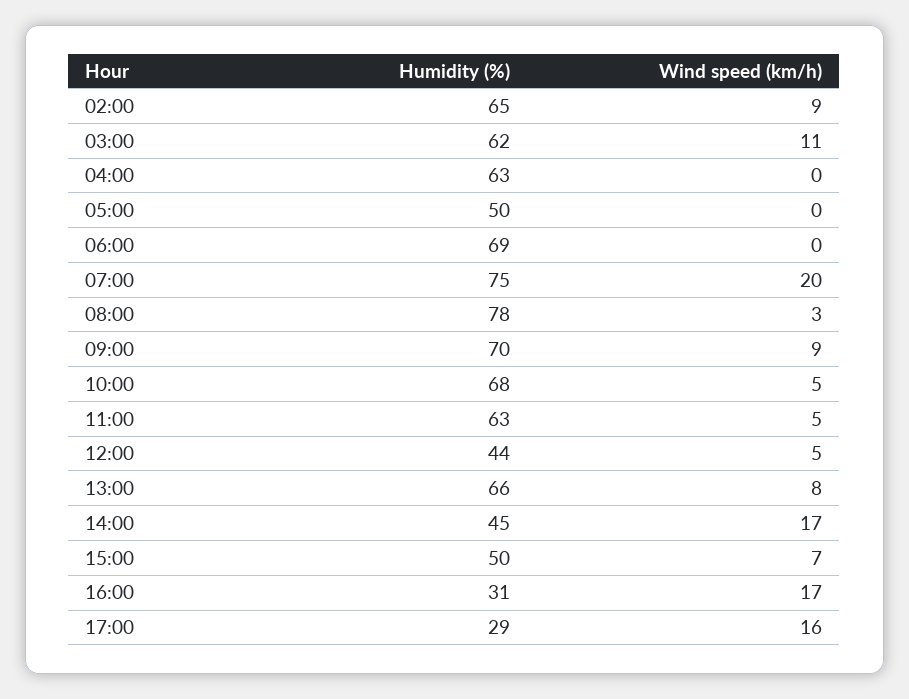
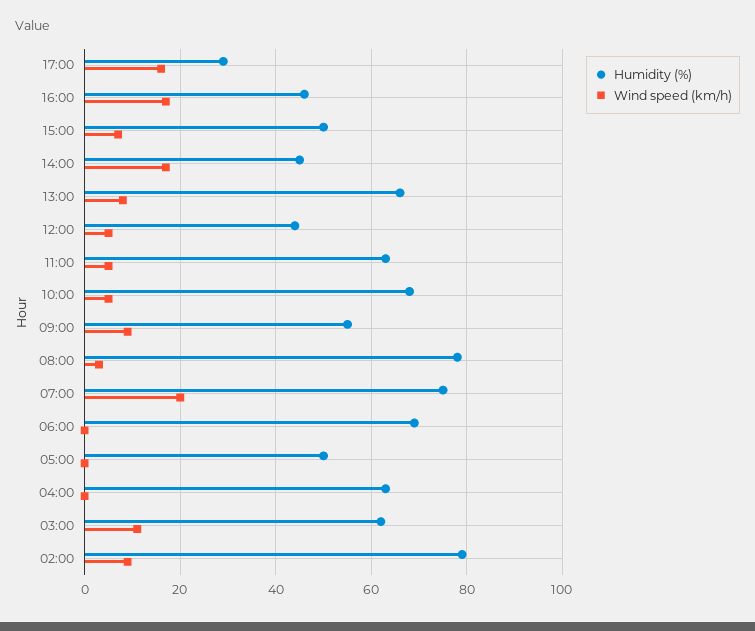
  {
    "Humidity (%)": {
-     "02:00": 65,
+     "02:00": 80,
      "03:00": 62,
      "04:00": 63,
      "05:00": 50,
      "06:00": 69,
      "07:00": 75,
      "08:00": 78,
-     "09:00": 70,
+     "09:00": 55,
      "10:00": 68,
      "11:00": 63,
      "12:00": 44,
      "13:00": 66,
      "14:00": 45,
      "15:00": 50,
-     "16:00": 31,
+     "16:00": 45,
      "17:00": 29
    },
    "Wind speed (km/h)": {
      "02:00": 9,
      "03:00": 11,
      "04:00": 0,
      "05:00": 0,
      "06:00": 0,
      "07:00": 20,
      "08:00": 3,
      "09:00": 9,
      "10:00": 5,
      "11:00": 5,
      "12:00": 5,
      "13:00": 8,
      "14:00": 17,
      "15:00": 7,
      "16:00": 17,
      "17:00": 16
    }
  }

